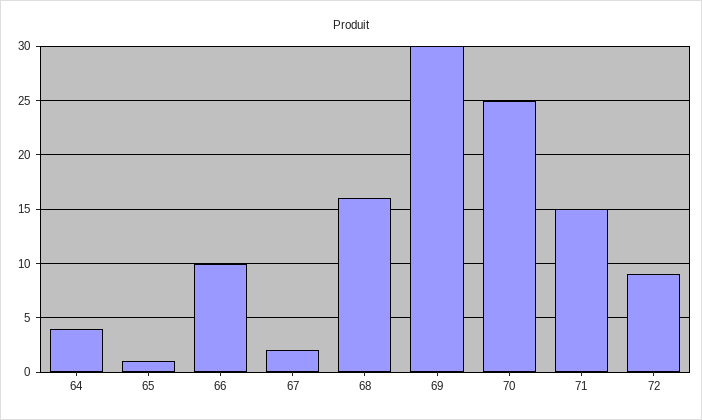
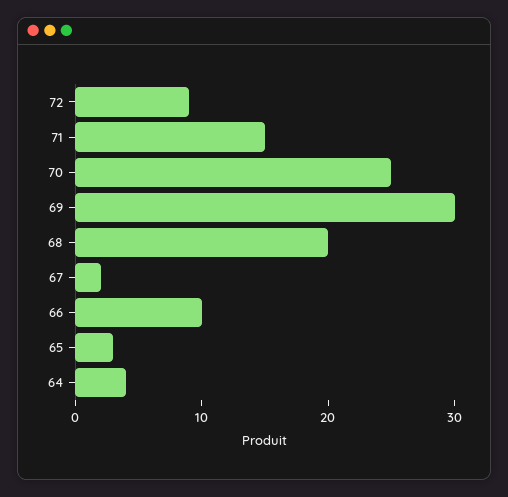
  {
    "64": 4,
-   "65": 1,
+   "65": 3,
    "66": 10,
    "67": 2,
-   "68": 16,
+   "68": 20,
    "69": 30,
    "70": 25,
    "71": 15,
    "72": 9
  }

